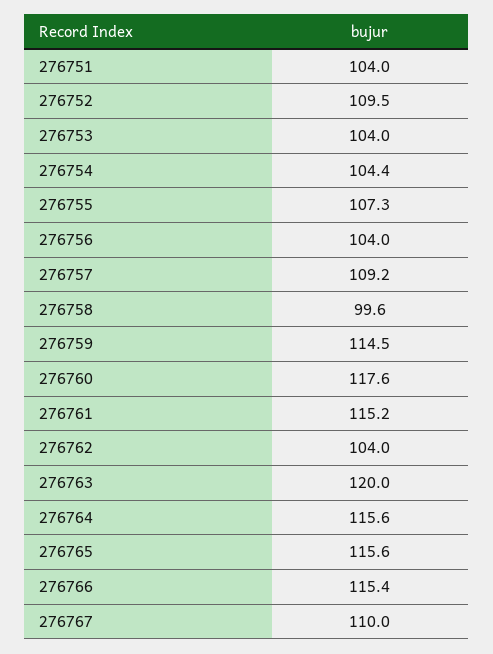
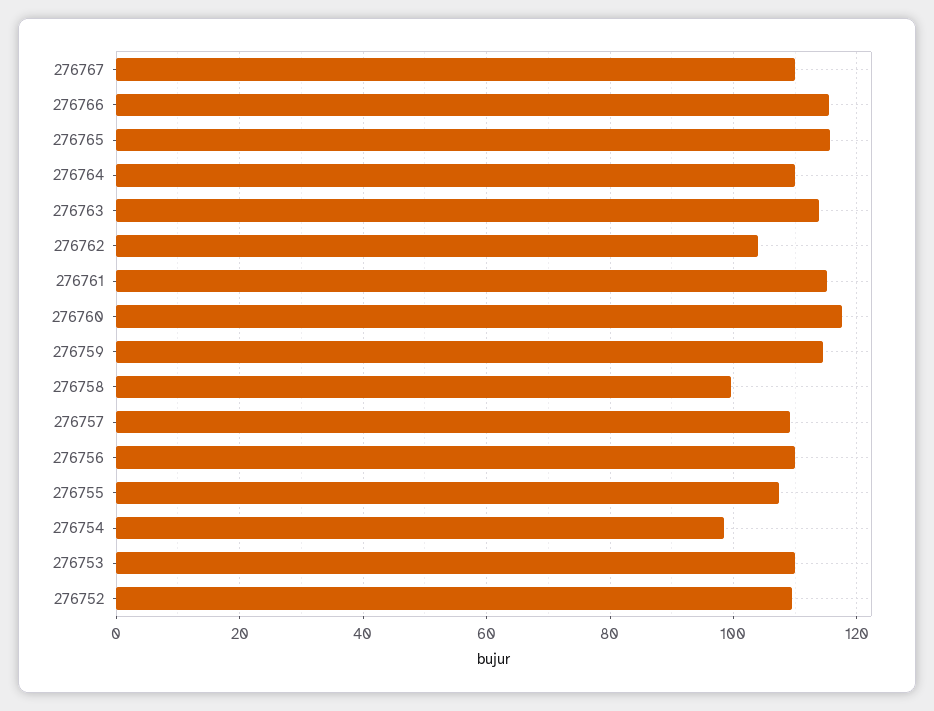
  {
-   "276751": 104,
    "276752": 109.5,
-   "276753": 104,
+   "276753": 110,
-   "276754": 104.4,
+   "276754": 98,
    "276755": 107.3,
-   "276756": 104,
+   "276756": 110,
    "276757": 109.2,
    "276758": 99.6,
    "276759": 114.5,
    "276760": 117.6,
    "276761": 115.2,
    "276762": 104,
-   "276763": 120,
+   "276763": 114,
-   "276764": 115.6,
+   "276764": 110,
    "276765": 115.6,
    "276766": 115.4,
    "276767": 110
  }

